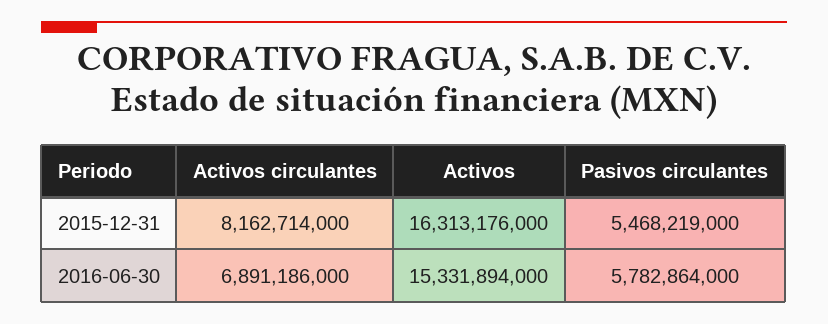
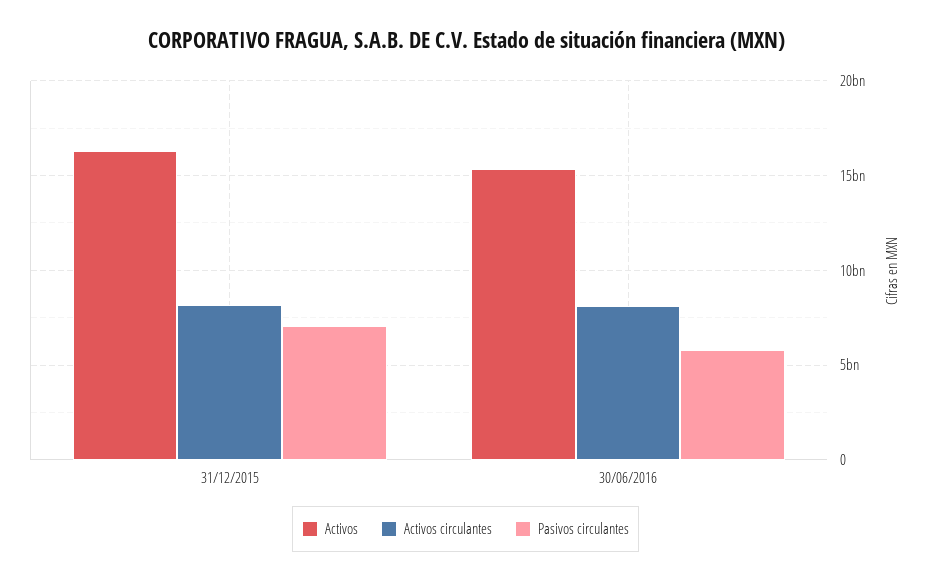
  {
    "Activos circulantes": {
      "2015-12-31": 8162714000,
-     "2016-06-30": 6891186000
+     "2016-06-30": 8000000000
    },
    "Activos": {
      "2015-12-31": 16313176000,
      "2016-06-30": 15331894000
    },
    "Pasivos circulantes": {
-     "2015-12-31": 5468219000,
+     "2015-12-31": 7000000000,
      "2016-06-30": 5782864000
    }
  }

